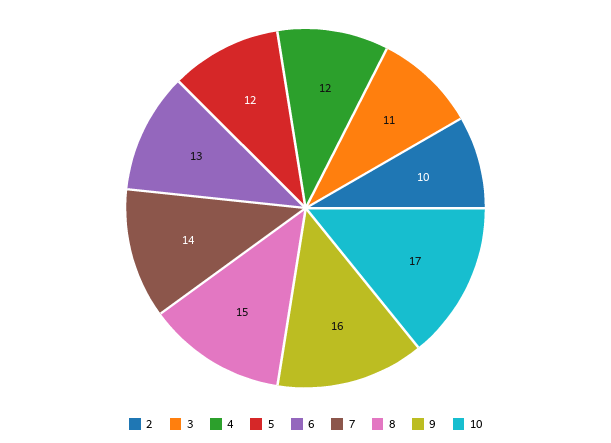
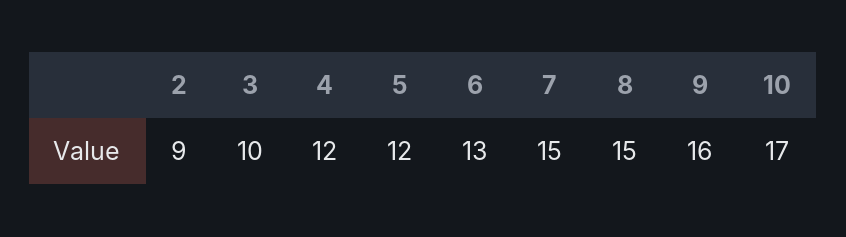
  {
-   "2": 10,
+   "2": 9,
-   "3": 11,
+   "3": 10,
    "4": 12,
    "5": 12,
    "6": 13,
-   "7": 14,
+   "7": 15,
    "8": 15,
    "9": 16,
    "10": 17
  }

